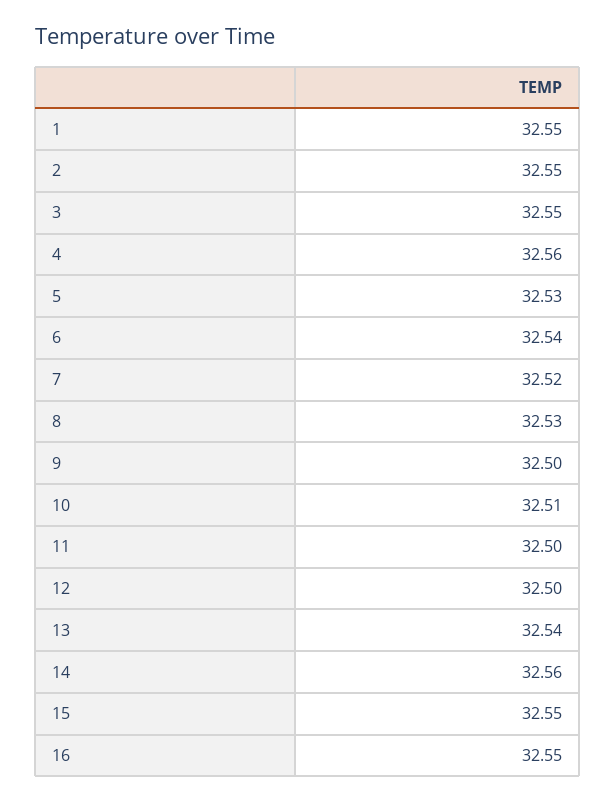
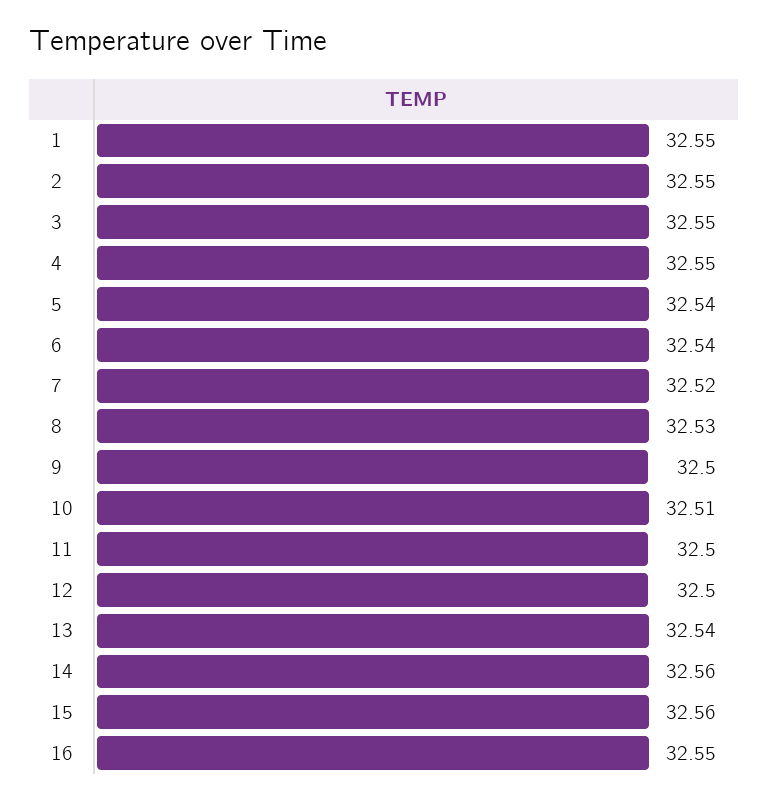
  {
    "1": 32.55,
    "2": 32.55,
    "3": 32.55,
-   "4": 32.56,
+   "4": 32.55,
-   "5": 32.53,
+   "5": 32.54,
    "6": 32.54,
    "7": 32.52,
    "8": 32.53,
    "9": 32.5,
    "10": 32.51,
    "11": 32.5,
    "12": 32.5,
    "13": 32.54,
    "14": 32.56,
-   "15": 32.55,
+   "15": 32.56,
    "16": 32.55
  }

